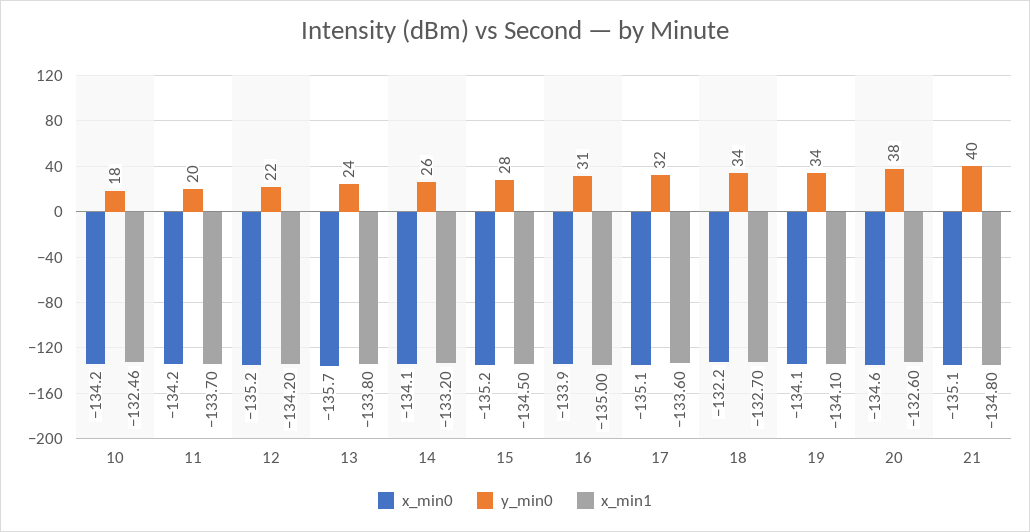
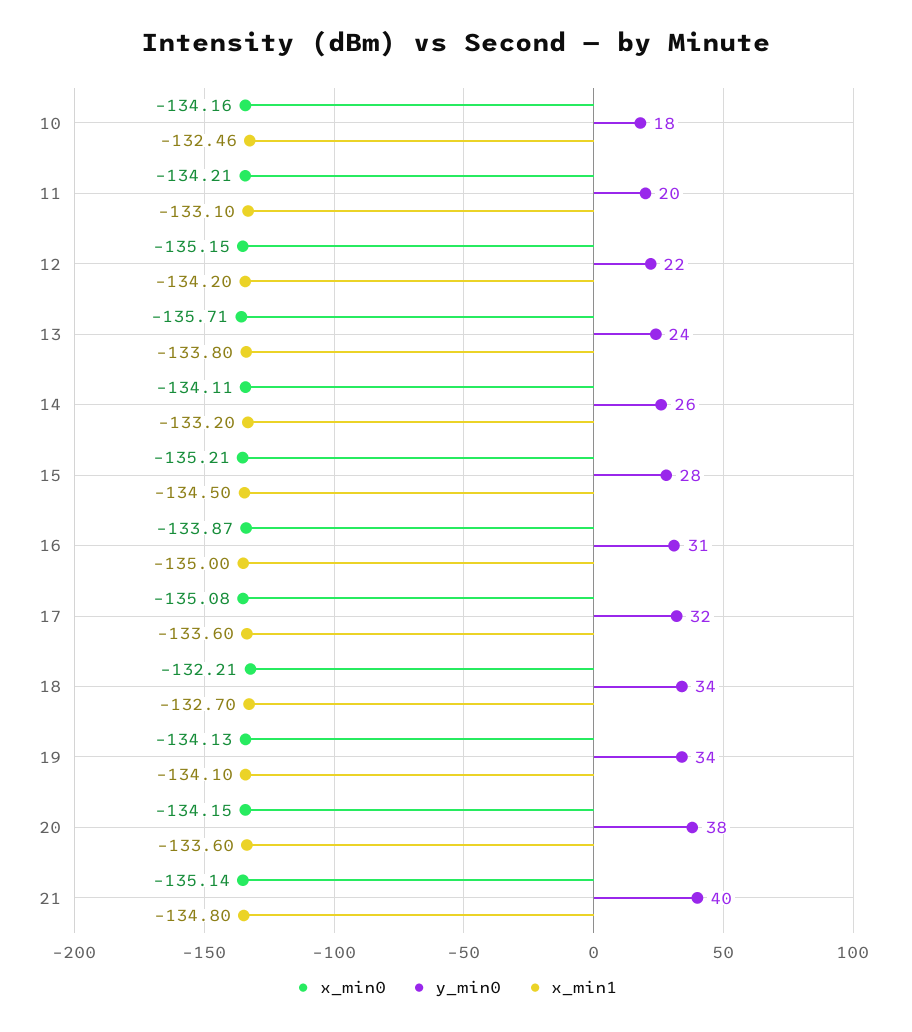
  {
    "x_min0": {
      "10": -134.16,
      "11": -134.21,
      "12": -135.15,
      "13": -135.71,
      "14": -134.11,
      "15": -135.21,
      "16": -133.87,
      "17": -135.08,
      "18": -132.21,
      "19": -134.13,
-     "20": -134.6,
+     "20": -134.15,
      "21": -135.14
    },
    "y_min0": {
      "10": 18,
      "11": 20,
      "12": 22,
      "13": 24,
      "14": 26,
      "15": 28,
      "16": 31,
      "17": 32,
      "18": 34,
      "19": 34,
      "20": 38,
      "21": 40
    },
    "x_min1": {
      "10": -132.46,
-     "11": -133.7,
+     "11": -133.1,
      "12": -134.2,
      "13": -133.8,
      "14": -133.2,
      "15": -134.5,
      "16": -135,
      "17": -133.6,
      "18": -132.7,
      "19": -134.1,
-     "20": -132.6,
+     "20": -133.6,
      "21": -134.8
    }
  }

